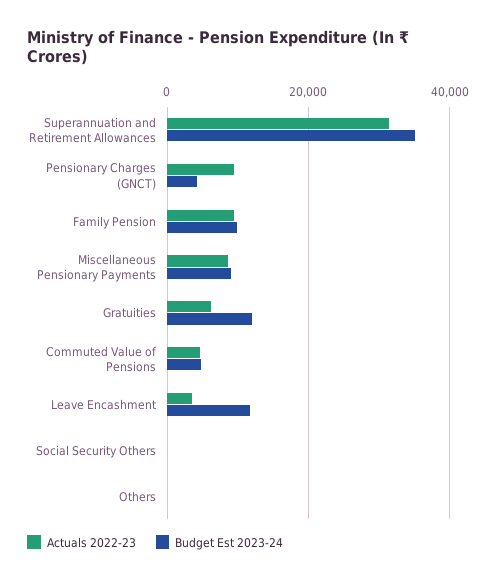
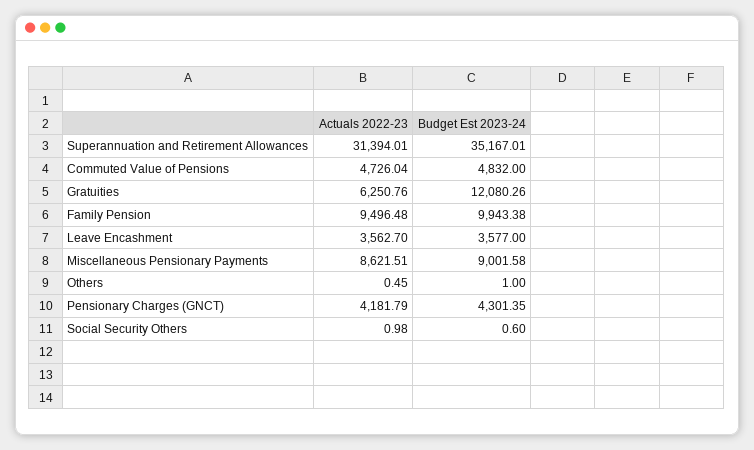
  {
    "Actuals 2022-23": {
      "Superannuation and Retirement Allowances": 31394.01,
-     "Pensionary Charges (GNCT)": 10000,
+     "Pensionary Charges (GNCT)": 4181.79,
      "Family Pension": 9496.48,
      "Miscellaneous Pensionary Payments": 8621.51,
      "Gratuities": 6250.76,
      "Commuted Value of Pensions": 4726.04,
      "Leave Encashment": 3562.7,
      "Social Security Others": 0.98,
      "Others": 0.45
    },
    "Budget Est 2023-24": {
      "Superannuation and Retirement Allowances": 35167.01,
      "Pensionary Charges (GNCT)": 4301.35,
      "Family Pension": 9943.38,
      "Miscellaneous Pensionary Payments": 9001.58,
      "Gratuities": 12080.26,
      "Commuted Value of Pensions": 4832,
-     "Leave Encashment": 12000,
+     "Leave Encashment": 3577,
      "Social Security Others": 0.6,
      "Others": 1
    }
  }

